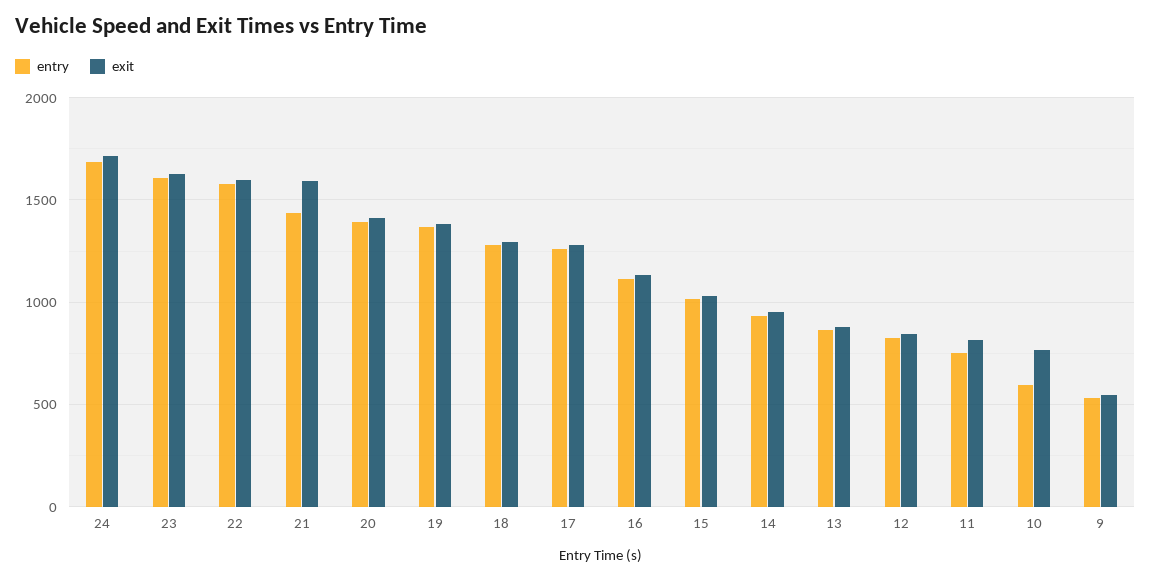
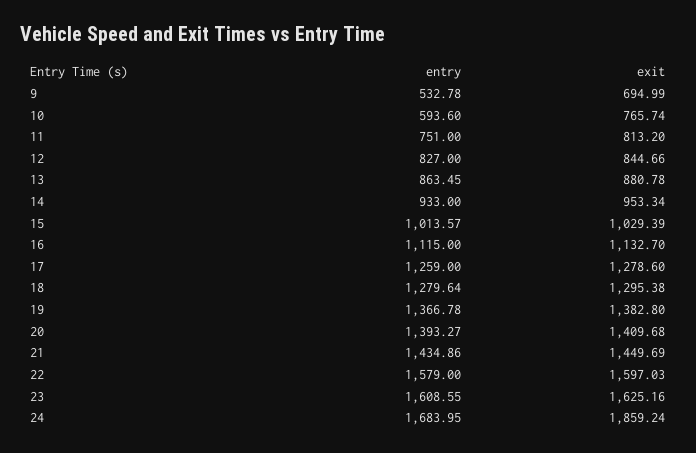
  {
    "entry": {
      "24": 1683.95,
      "23": 1608.55,
      "22": 1579,
      "21": 1434.86,
      "20": 1393.27,
      "19": 1366.78,
      "18": 1279.64,
      "17": 1259,
      "16": 1115,
      "15": 1013.57,
      "14": 933,
      "13": 863.45,
      "12": 827,
      "11": 751,
      "10": 593.6,
      "9": 532.78
    },
    "exit": {
-     "24": 1700,
+     "24": 1859.24,
      "23": 1625.16,
      "22": 1597.03,
-     "21": 1600,
+     "21": 1449.69,
      "20": 1409.68,
      "19": 1382.8,
      "18": 1295.38,
      "17": 1278.6,
      "16": 1132.7,
      "15": 1029.39,
      "14": 953.34,
      "13": 880.78,
      "12": 844.66,
      "11": 813.2,
      "10": 765.74,
-     "9": 550
+     "9": 694.99
    }
  }

